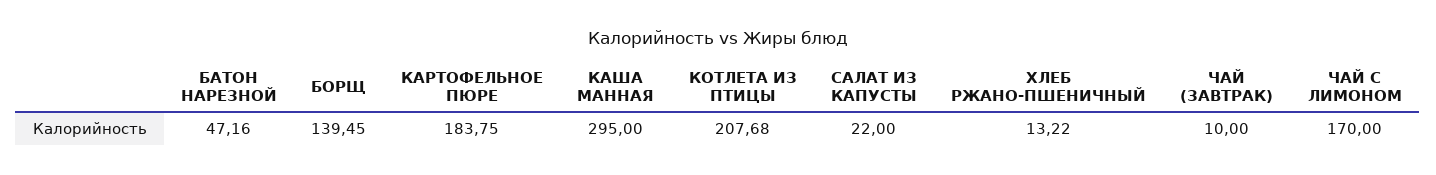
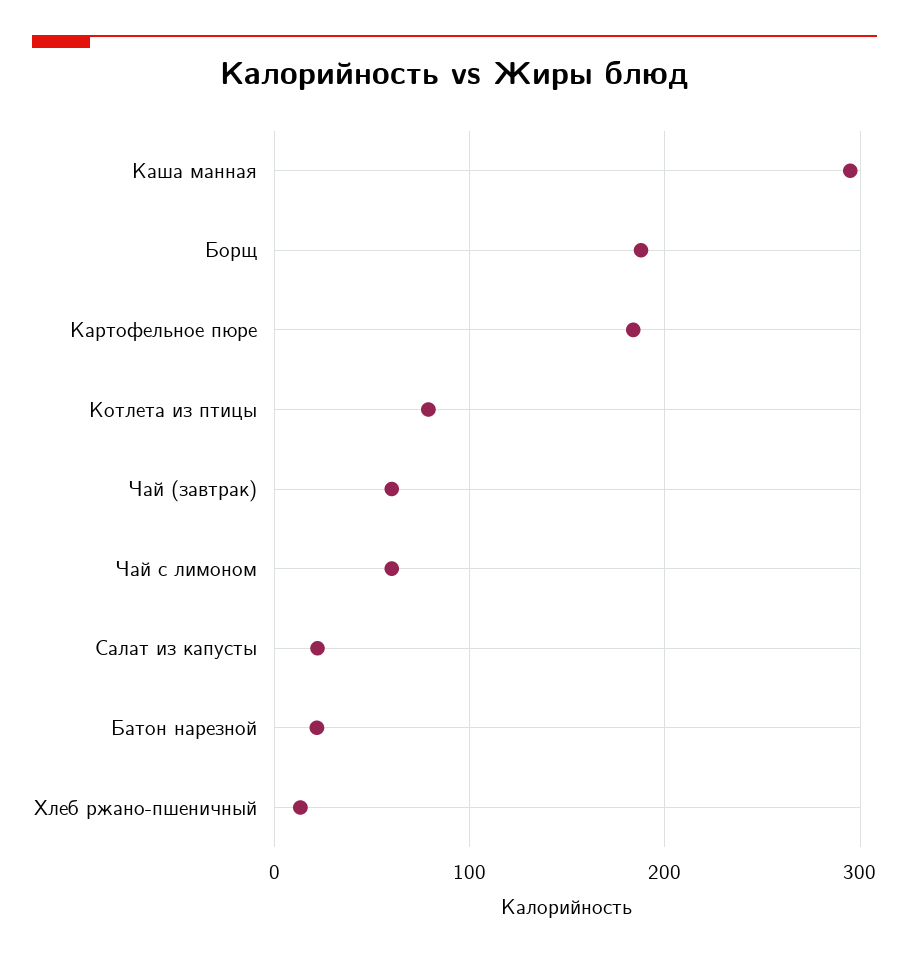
  {
-   "БАТОН НАРЕЗНОЙ": 47.16,
+   "БАТОН НАРЕЗНОЙ": 20,
-   "БОРЩ": 139.45,
+   "БОРЩ": 190,
    "КАРТОФЕЛЬНОЕ ПЮРЕ": 183.75,
    "КАША МАННАЯ": 295,
-   "КОТЛЕТА ИЗ ПТИЦЫ": 207.68,
+   "КОТЛЕТА ИЗ ПТИЦЫ": 80,
    "САЛАТ ИЗ КАПУСТЫ": 22,
    "ХЛЕБ РЖАНО-ПШЕНИЧНЫЙ": 13.22,
-   "ЧАЙ (ЗАВТРАК)": 10,
+   "ЧАЙ (ЗАВТРАК)": 60,
-   "ЧАЙ С ЛИМОНОМ": 170
+   "ЧАЙ С ЛИМОНОМ": 60
  }

